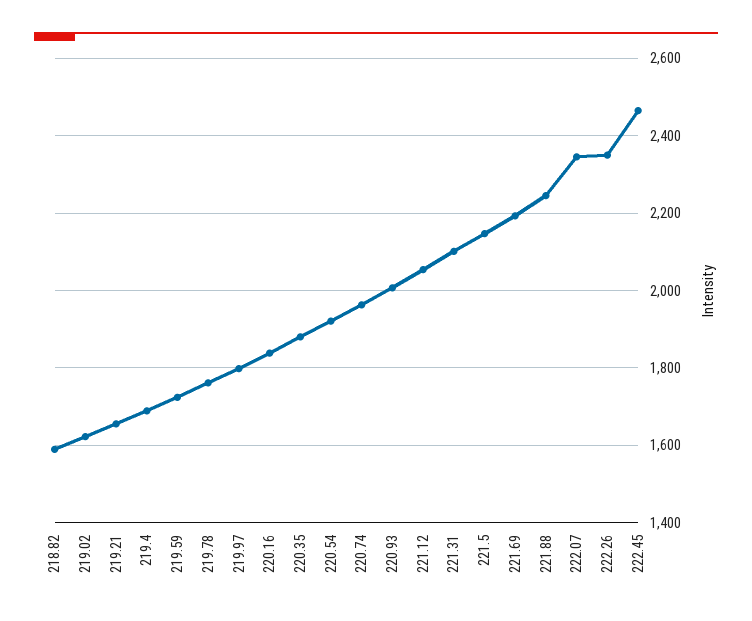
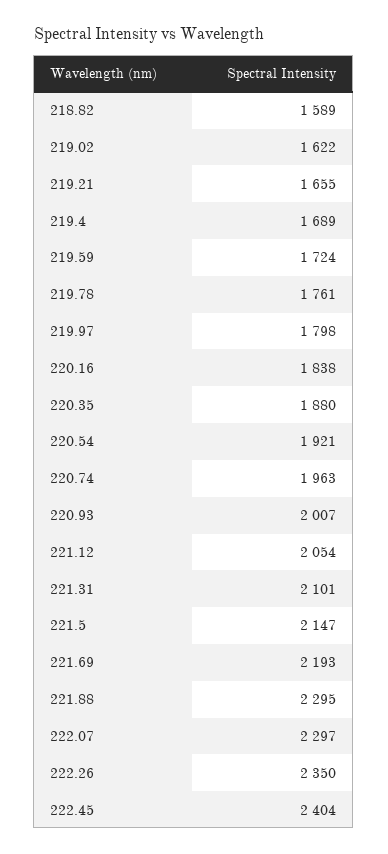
  {
    "218.82": 1589,
    "219.02": 1622,
    "219.21": 1655,
    "219.4": 1689,
    "219.59": 1724,
    "219.78": 1761,
    "219.97": 1798,
    "220.16": 1838,
    "220.35": 1880,
    "220.54": 1921,
    "220.74": 1963,
    "220.93": 2007,
    "221.12": 2054,
    "221.31": 2101,
    "221.5": 2147,
    "221.69": 2193,
-   "221.88": 2240,
+   "221.88": 2295,
-   "222.07": 2340,
+   "222.07": 2297,
    "222.26": 2350,
-   "222.45": 2460
+   "222.45": 2404
  }

